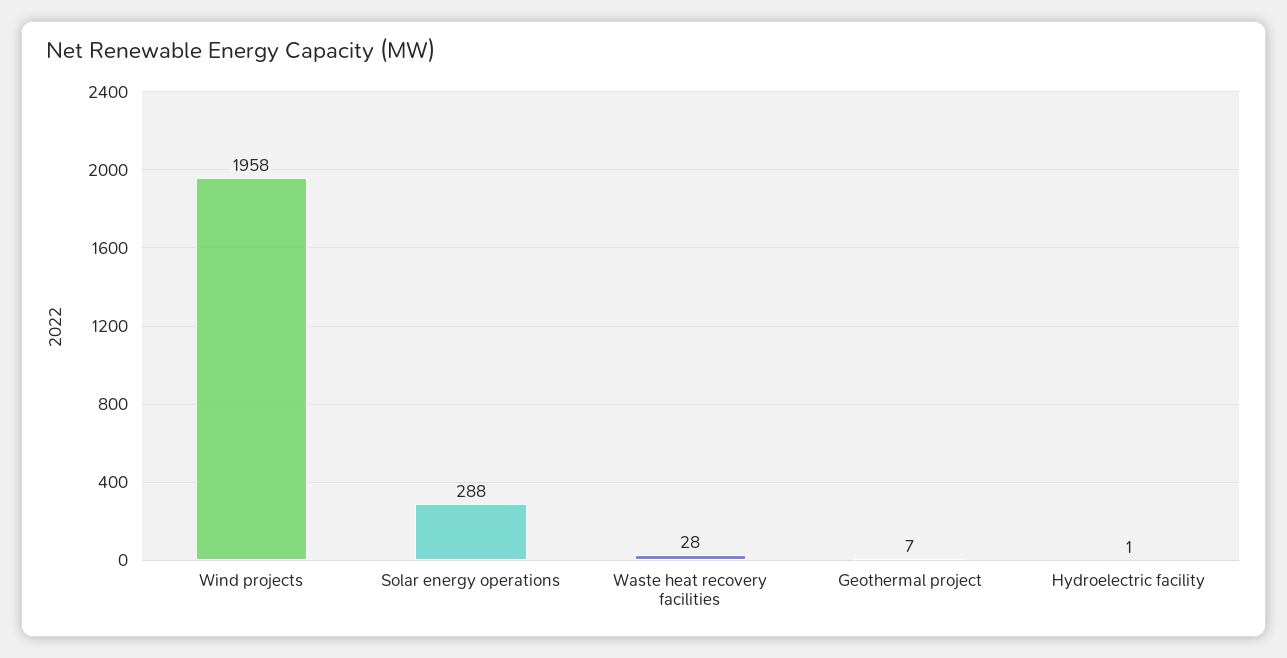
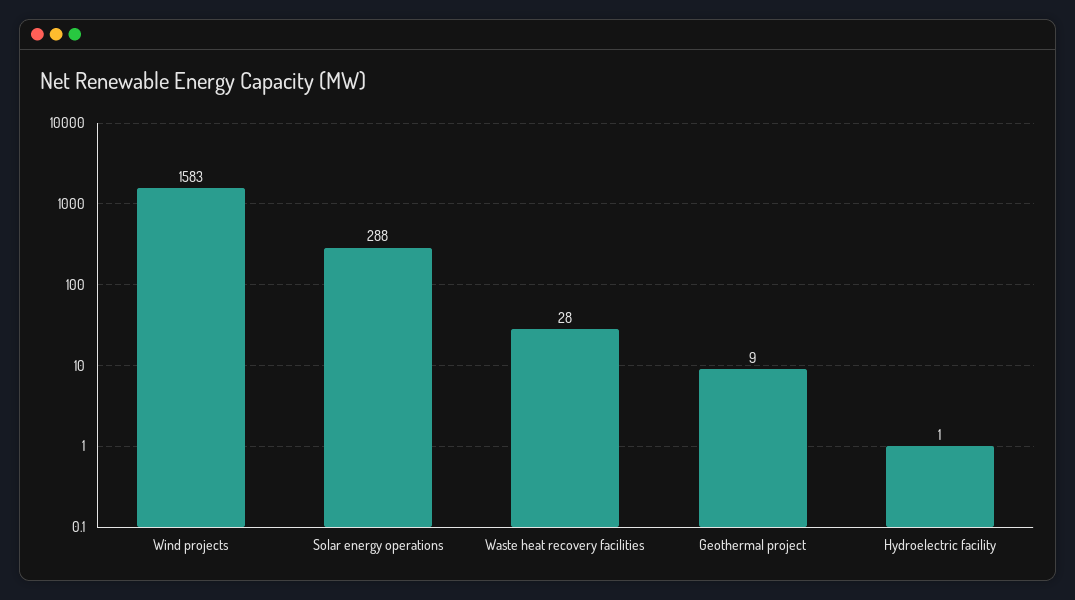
  {
-   "Wind projects": 1958,
+   "Wind projects": 1583,
    "Solar energy operations": 288,
    "Waste heat recovery facilities": 28,
-   "Geothermal project": 7,
+   "Geothermal project": 9,
    "Hydroelectric facility": 1
  }

